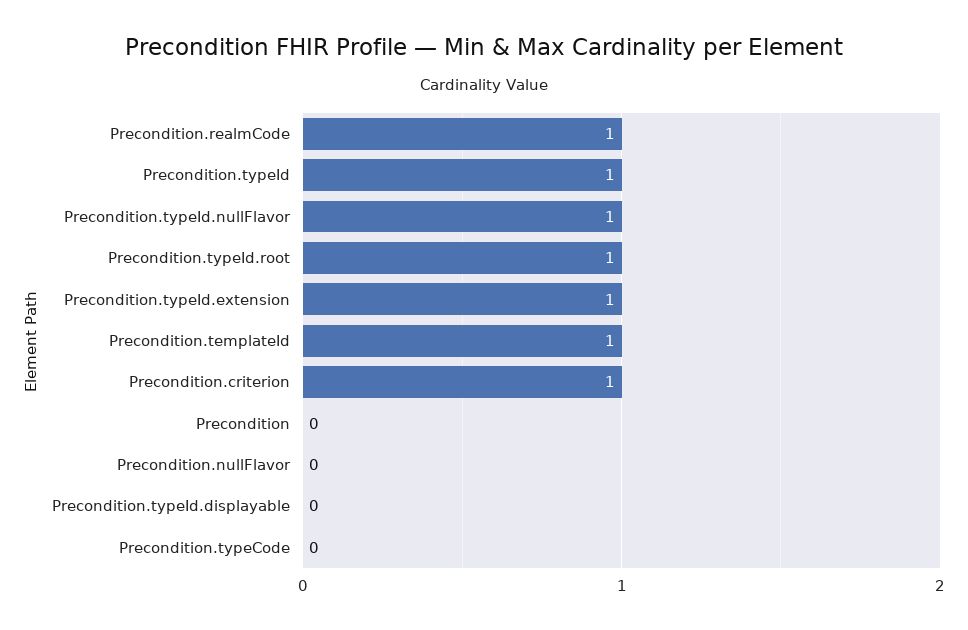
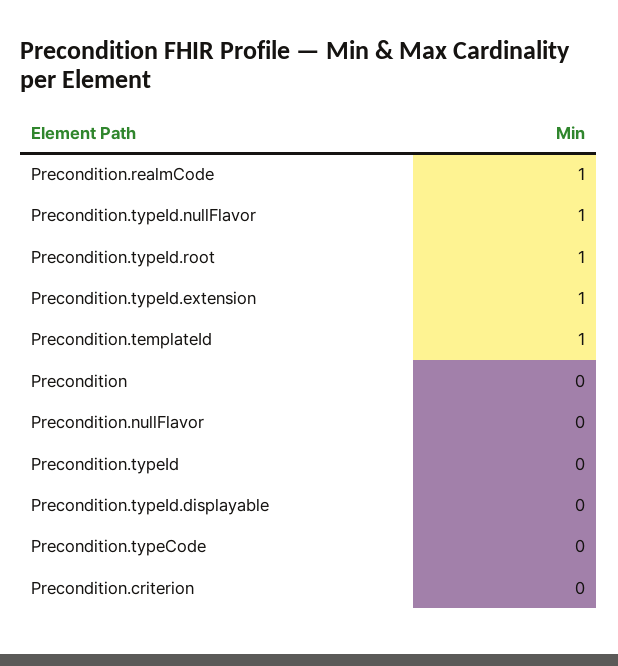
  {
    "Precondition.realmCode": 1,
-   "Precondition.typeId": 1,
+   "Precondition.typeId": 0,
    "Precondition.typeId.nullFlavor": 1,
    "Precondition.typeId.root": 1,
    "Precondition.typeId.extension": 1,
    "Precondition.templateId": 1,
-   "Precondition.criterion": 1,
+   "Precondition.criterion": 0,
    "Precondition": 0,
    "Precondition.nullFlavor": 0,
    "Precondition.typeId.displayable": 0,
    "Precondition.typeCode": 0
  }

